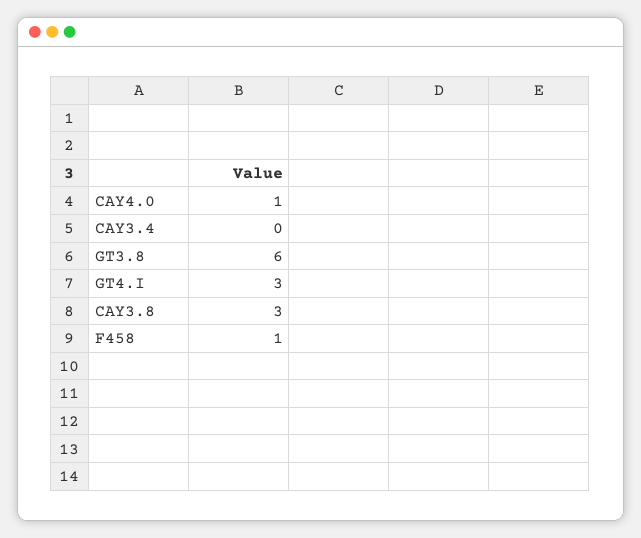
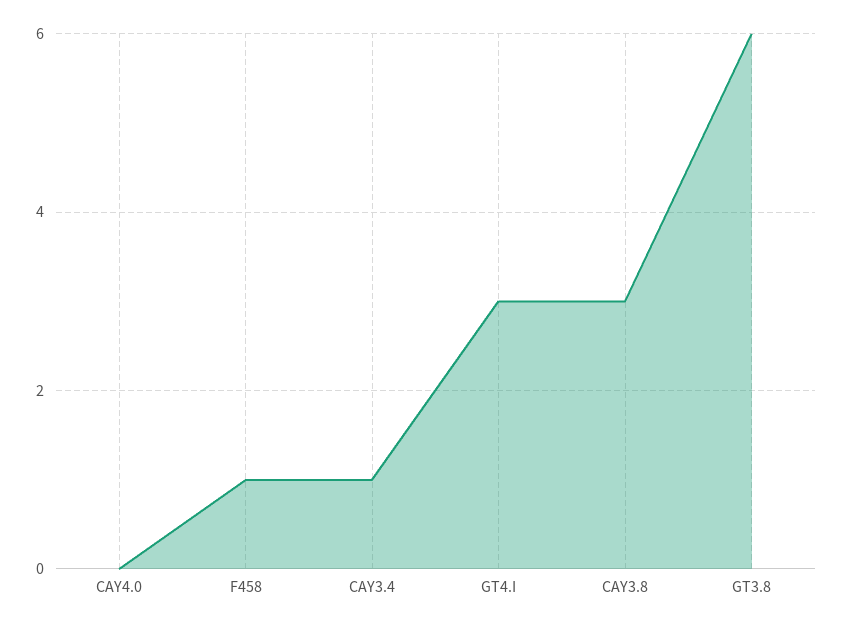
  {
-   "CAY4.0": 1,
+   "CAY4.0": 0,
-   "CAY3.4": 0,
+   "CAY3.4": 1,
    "GT3.8": 6,
    "GT4.I": 3,
    "CAY3.8": 3,
    "F458": 1
  }

